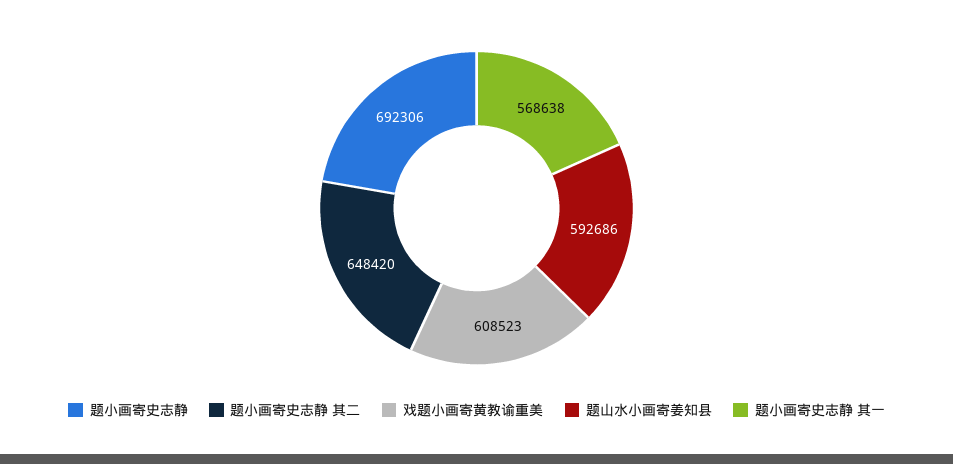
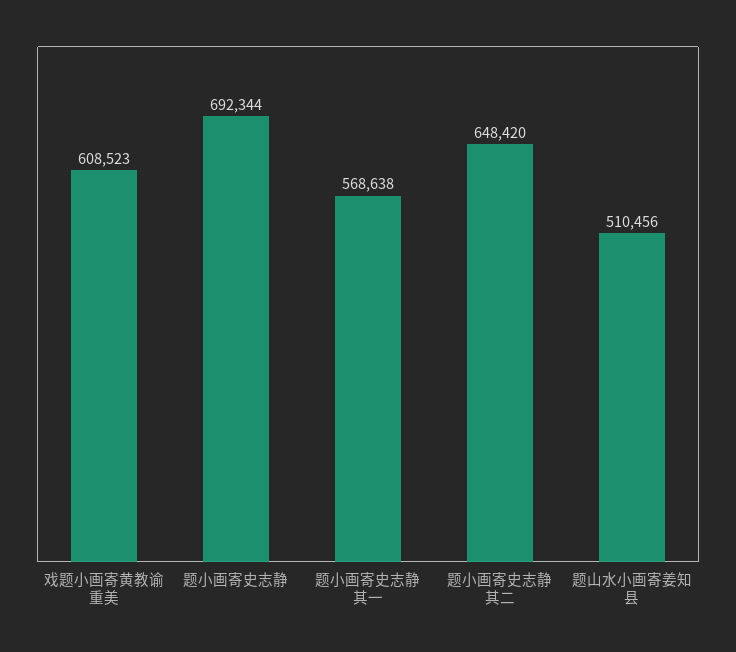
  {
-   "题小画寄史志静": 692306,
+   "题小画寄史志静": 692344,
    "题小画寄史志静 其二": 648420,
    "戏题小画寄黄教谕重美": 608523,
-   "题山水小画寄姜知县": 592686,
+   "题山水小画寄姜知县": 510456,
    "题小画寄史志静 其一": 568638
  }

